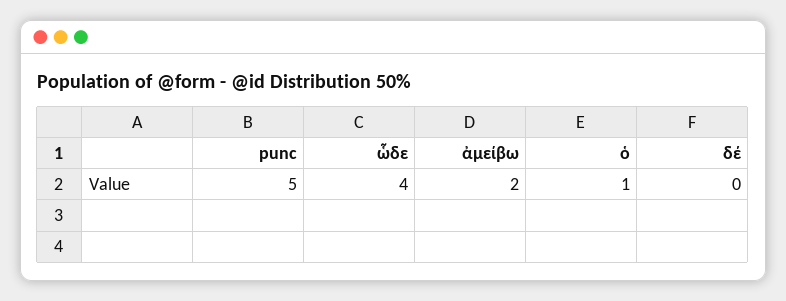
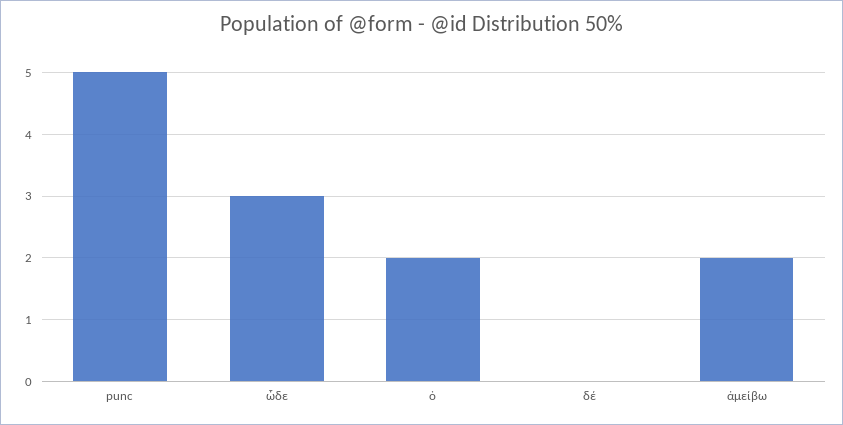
  {
    "punc": 5,
-   "ὧδε": 4,
+   "ὧδε": 3,
    "ἀμείβω": 2,
-   "ὁ": 1,
+   "ὁ": 2,
    "δέ": 0
  }

